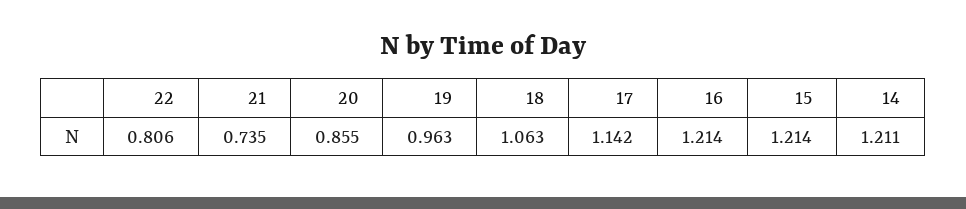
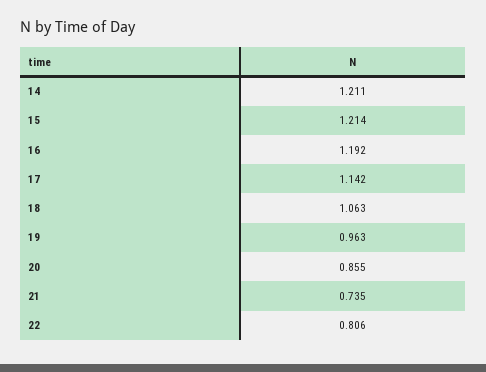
  {
    "22": 0.806,
    "21": 0.735,
    "20": 0.855,
    "19": 0.963,
    "18": 1.063,
    "17": 1.142,
-   "16": 1.214,
+   "16": 1.192,
    "15": 1.214,
    "14": 1.211
  }

